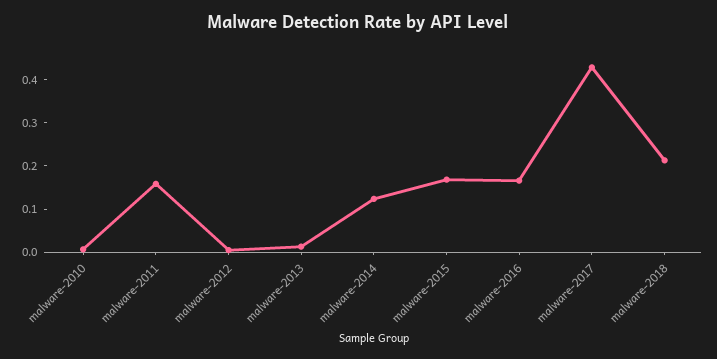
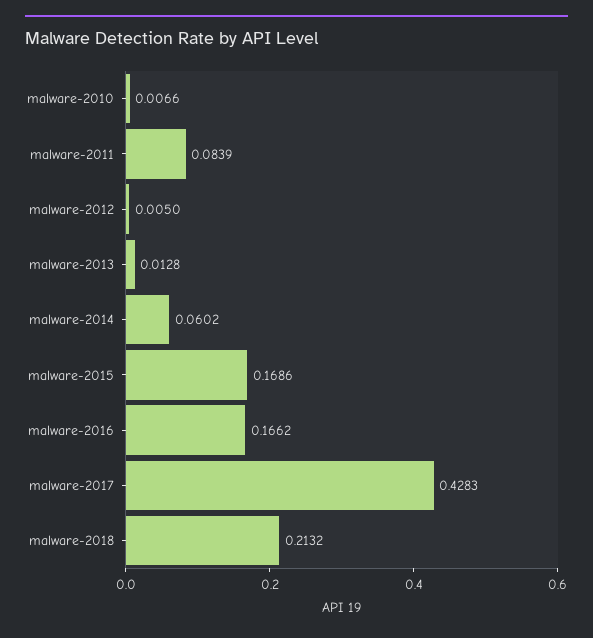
  {
    "malware-2010": 0.0066,
-   "malware-2011": 0.16,
+   "malware-2011": 0.0839,
    "malware-2012": 0.005,
    "malware-2013": 0.0128,
-   "malware-2014": 0.12,
+   "malware-2014": 0.0602,
    "malware-2015": 0.1686,
    "malware-2016": 0.1662,
    "malware-2017": 0.4283,
    "malware-2018": 0.2132
  }

